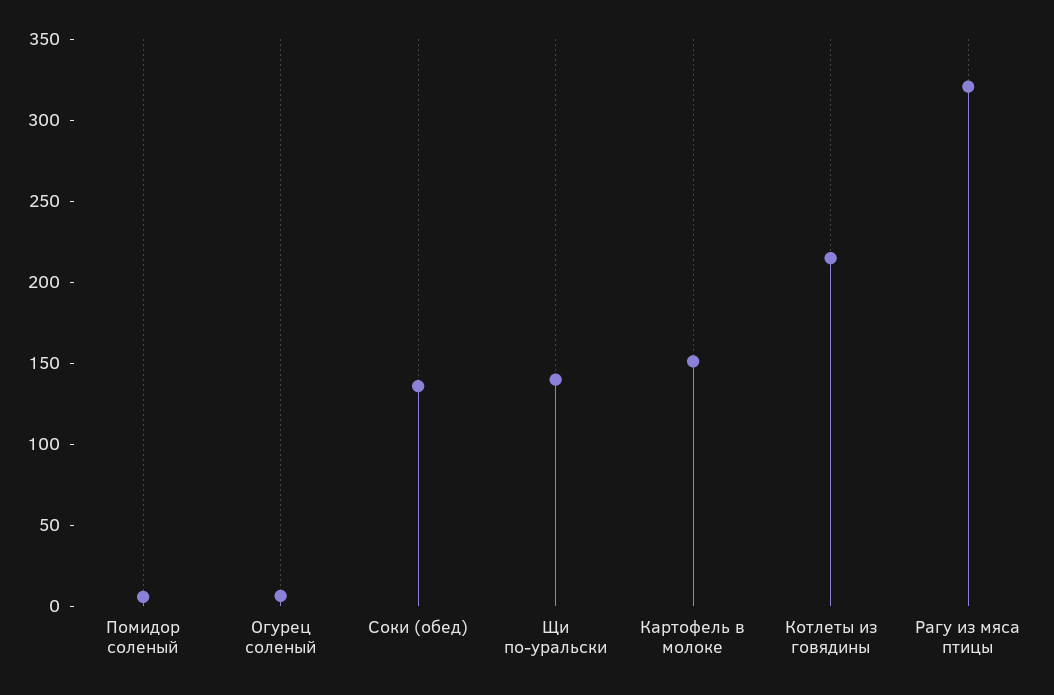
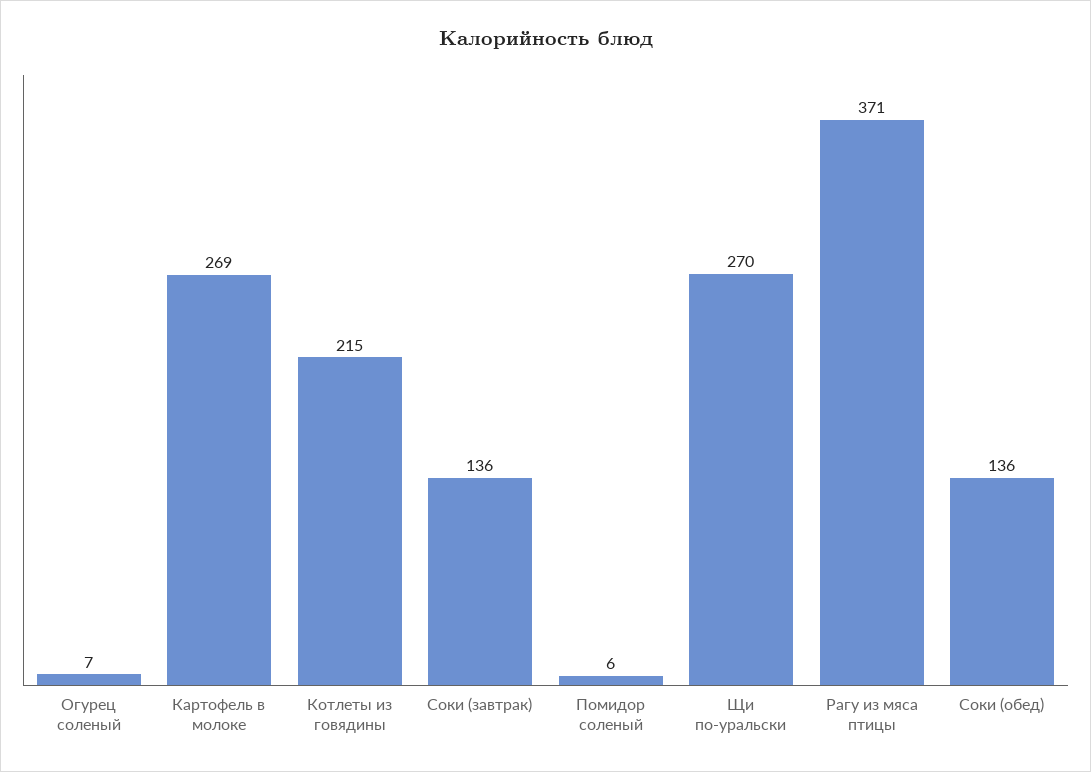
  {
    "Помидор соленый": 6,
    "Огурец соленый": 7,
    "Соки (обед)": 136,
-   "Щи по-уральски": 140,
+   "Щи по-уральски": 270,
-   "Картофель в молоке": 150,
+   "Картофель в молоке": 269,
    "Котлеты из говядины": 215,
-   "Рагу из мяса птицы": 320
+   "Рагу из мяса птицы": 371,
+   "Соки (завтрак)": 136
  }

